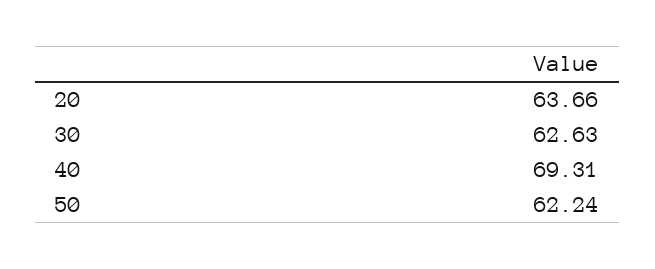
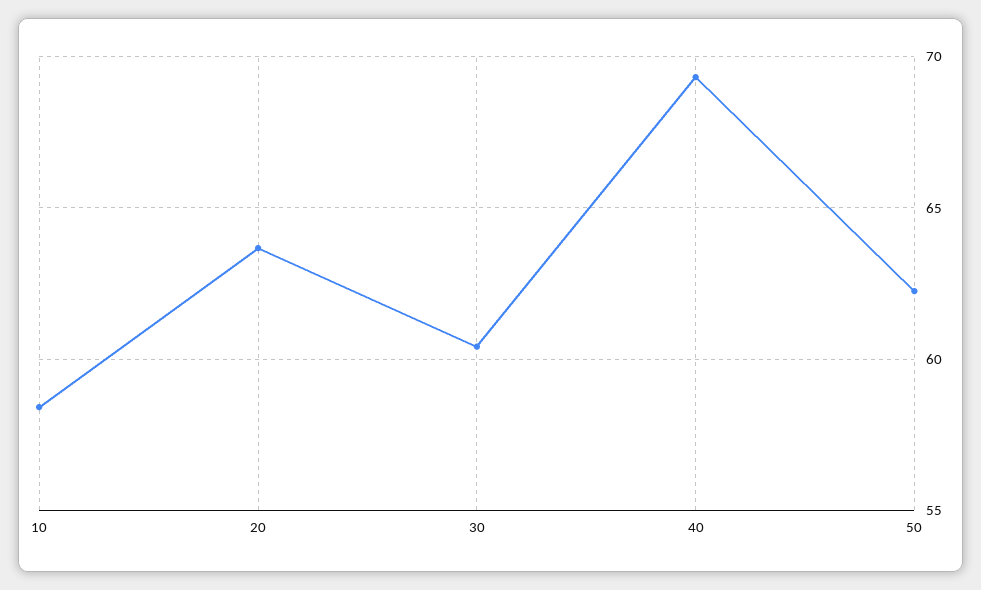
  {
    "20": 63.66,
-   "30": 62.63,
+   "30": 60.5,
    "40": 69.31,
-   "50": 62.24
+   "50": 62.24,
+   "10": 58.5
  }

